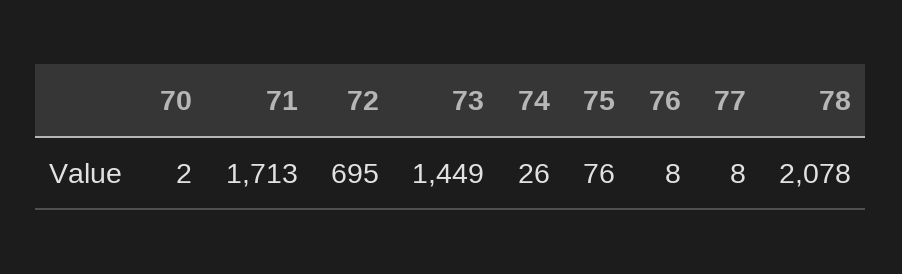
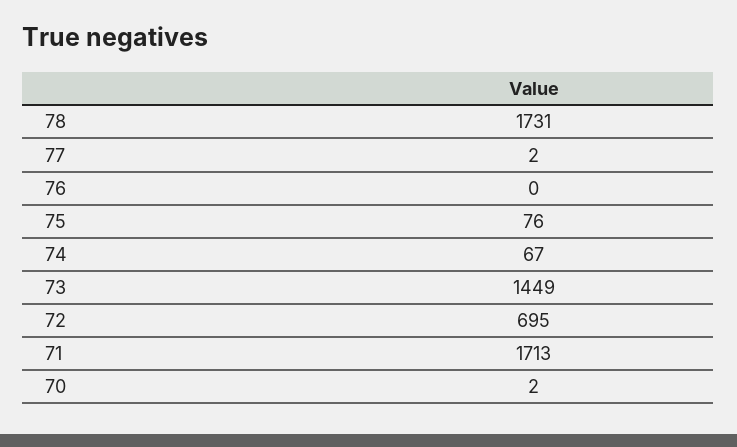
  {
    "70": 2,
    "71": 1713,
    "72": 695,
    "73": 1449,
-   "74": 26,
+   "74": 67,
    "75": 76,
-   "76": 8,
+   "76": 0,
-   "77": 8,
+   "77": 2,
-   "78": 2078
+   "78": 1731
  }

